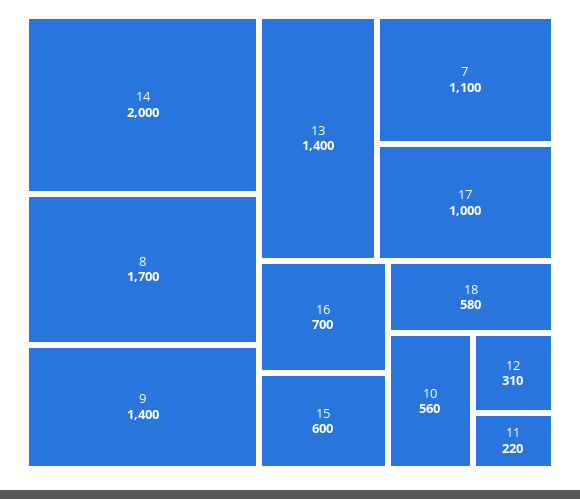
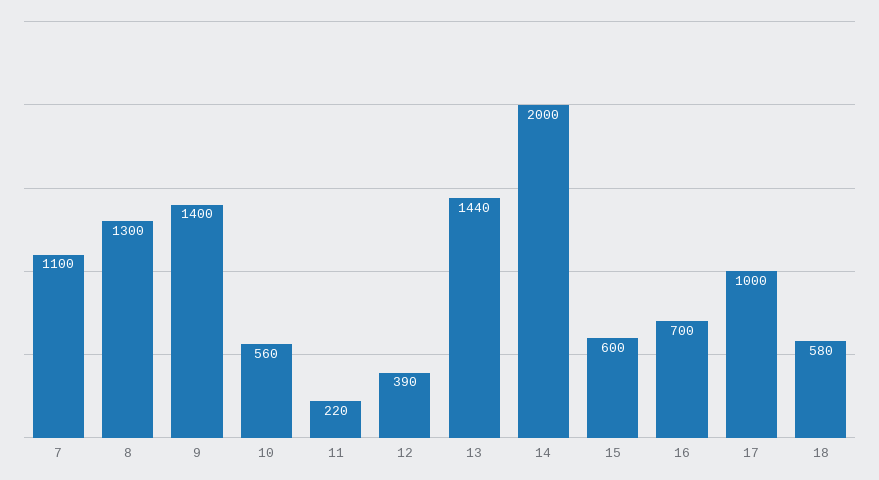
  {
    "14": 2000,
-   "8": 1700,
+   "8": 1300,
    "9": 1400,
-   "13": 1400,
+   "13": 1440,
    "7": 1100,
    "17": 1000,
    "16": 700,
    "15": 600,
    "18": 580,
    "10": 560,
-   "12": 310,
+   "12": 390,
    "11": 220
  }

